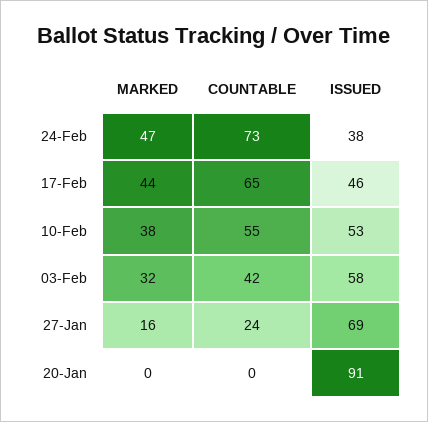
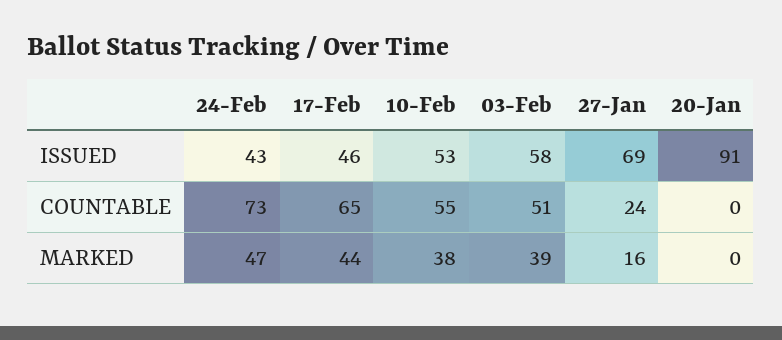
  {
    "MARKED": {
      "24-Feb": 47,
      "17-Feb": 44,
      "10-Feb": 38,
-     "03-Feb": 32,
+     "03-Feb": 39,
      "27-Jan": 16,
      "20-Jan": 0
    },
    "COUNTABLE": {
      "24-Feb": 73,
      "17-Feb": 65,
      "10-Feb": 55,
-     "03-Feb": 42,
+     "03-Feb": 51,
      "27-Jan": 24,
      "20-Jan": 0
    },
    "ISSUED": {
-     "24-Feb": 38,
+     "24-Feb": 43,
      "17-Feb": 46,
      "10-Feb": 53,
      "03-Feb": 58,
      "27-Jan": 69,
      "20-Jan": 91
    }
  }

